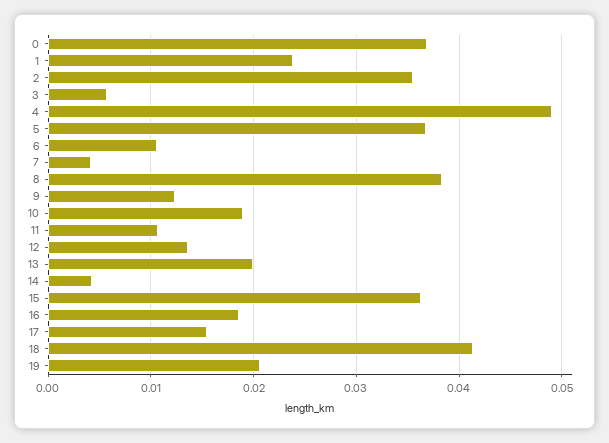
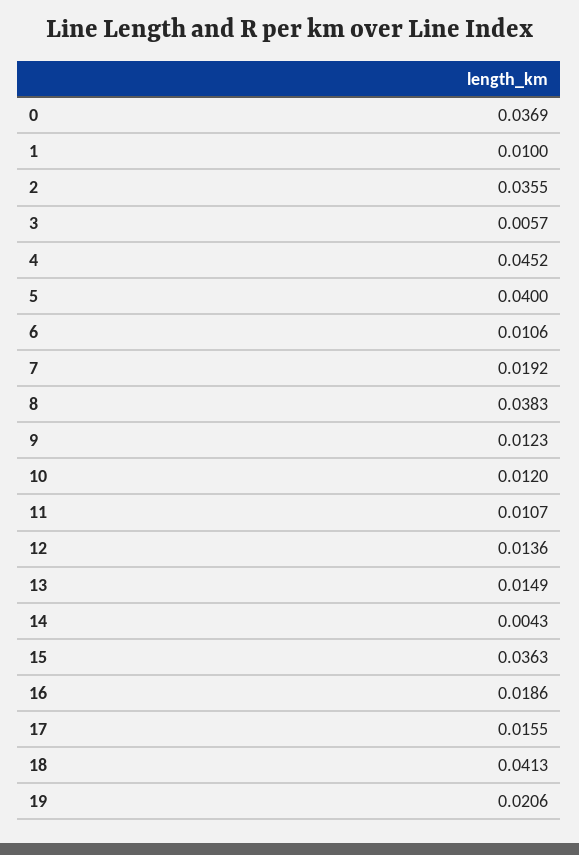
  {
    "0": 0.0369,
-   "1": 0.024,
+   "1": 0.01,
    "2": 0.0355,
    "3": 0.0057,
-   "4": 0.049,
+   "4": 0.0452,
-   "5": 0.037,
+   "5": 0.04,
    "6": 0.0106,
-   "7": 0.004,
+   "7": 0.0192,
    "8": 0.0383,
    "9": 0.0123,
-   "10": 0.019,
+   "10": 0.012,
    "11": 0.0107,
    "12": 0.0136,
-   "13": 0.02,
+   "13": 0.0149,
    "14": 0.0043,
    "15": 0.0363,
    "16": 0.0186,
    "17": 0.0155,
    "18": 0.0413,
    "19": 0.0206
  }

